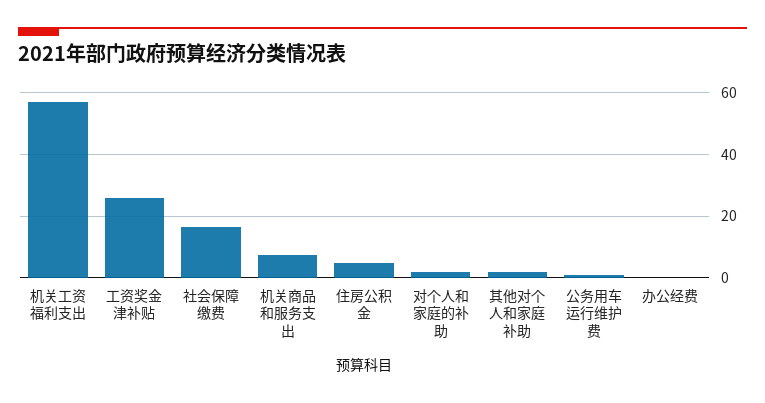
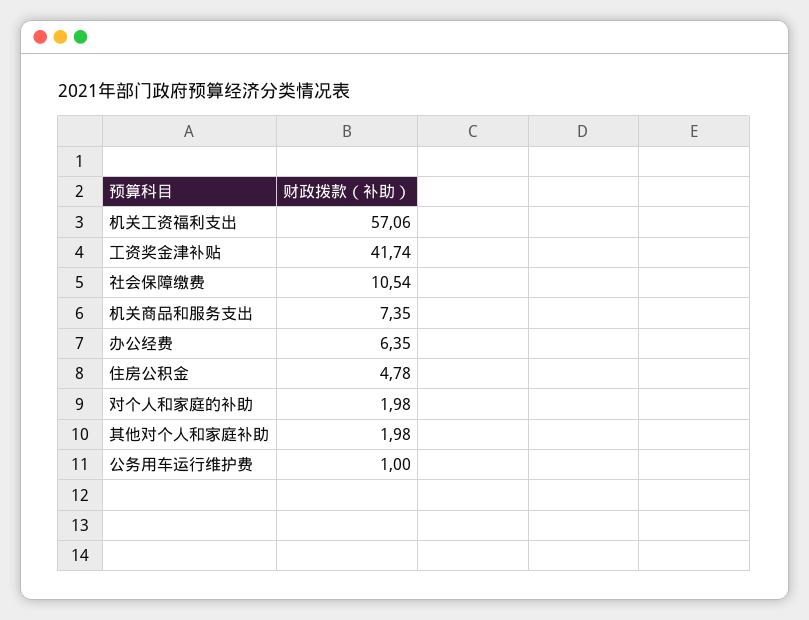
  {
    "机关工资福利支出": 57.06,
-   "工资奖金津补贴": 26,
+   "工资奖金津补贴": 41.74,
-   "社会保障缴费": 16,
+   "社会保障缴费": 10.54,
    "机关商品和服务支出": 7.35,
    "住房公积金": 4.78,
    "对个人和家庭的补助": 1.98,
    "其他对个人和家庭补助": 1.98,
    "公务用车运行维护费": 1,
-   "办公经费": 0
+   "办公经费": 6.35
  }

